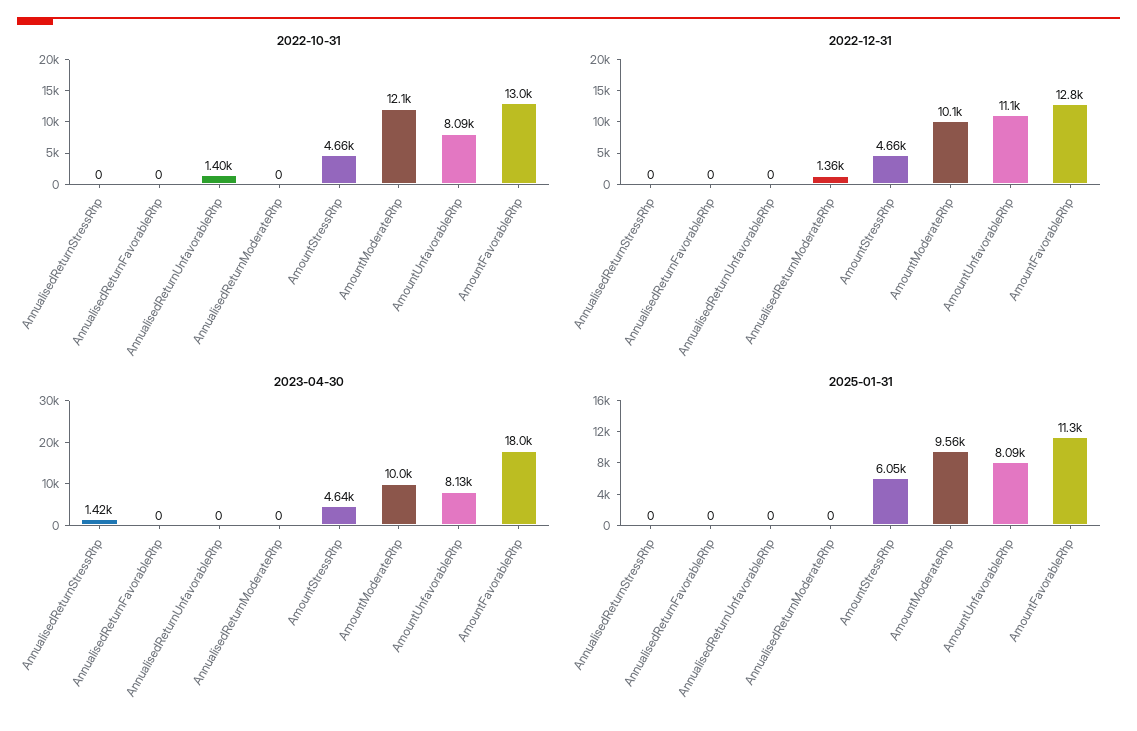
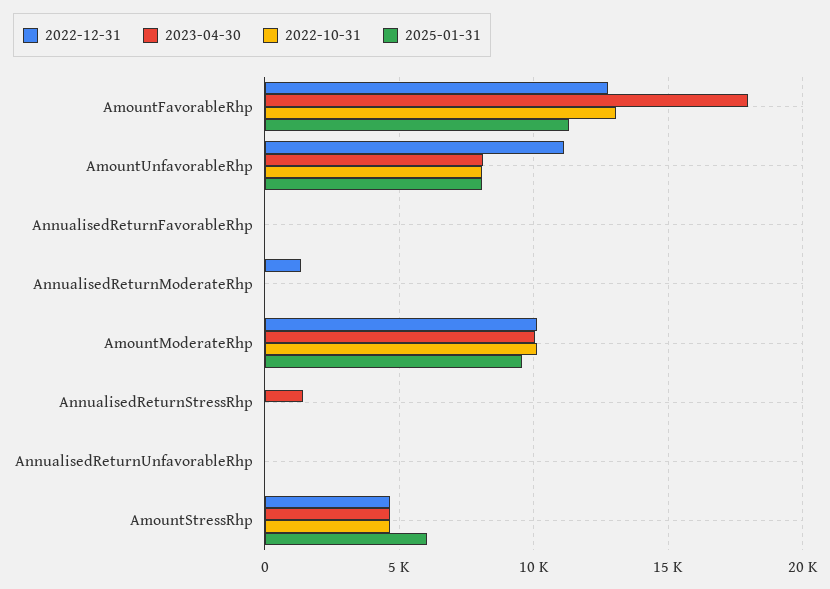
  {
    "2022-10-31": {
      "AnnualisedReturnStressRhp": 0,
      "AnnualisedReturnFavorableRhp": 0,
-     "AnnualisedReturnUnfavorableRhp": 1400,
+     "AnnualisedReturnUnfavorableRhp": 0,
      "AnnualisedReturnModerateRhp": 0,
      "AmountStressRhp": 4660,
-     "AmountModerateRhp": 12100,
+     "AmountModerateRhp": 10000,
      "AmountUnfavorableRhp": 8090,
      "AmountFavorableRhp": 13000
    },
    "2022-12-31": {
      "AnnualisedReturnStressRhp": 0,
      "AnnualisedReturnFavorableRhp": 0,
      "AnnualisedReturnUnfavorableRhp": 0,
      "AnnualisedReturnModerateRhp": 1360,
      "AmountStressRhp": 4660,
      "AmountModerateRhp": 10100,
      "AmountUnfavorableRhp": 11100,
      "AmountFavorableRhp": 12800
    },
    "2023-04-30": {
      "AnnualisedReturnStressRhp": 1420,
      "AnnualisedReturnFavorableRhp": 0,
      "AnnualisedReturnUnfavorableRhp": 0,
      "AnnualisedReturnModerateRhp": 0,
      "AmountStressRhp": 4640,
      "AmountModerateRhp": 10000,
      "AmountUnfavorableRhp": 8130,
      "AmountFavorableRhp": 18000
    },
    "2025-01-31": {
      "AnnualisedReturnStressRhp": 0,
      "AnnualisedReturnFavorableRhp": 0,
      "AnnualisedReturnUnfavorableRhp": 0,
      "AnnualisedReturnModerateRhp": 0,
      "AmountStressRhp": 6050,
      "AmountModerateRhp": 9560,
      "AmountUnfavorableRhp": 8090,
      "AmountFavorableRhp": 11300
    }
  }

